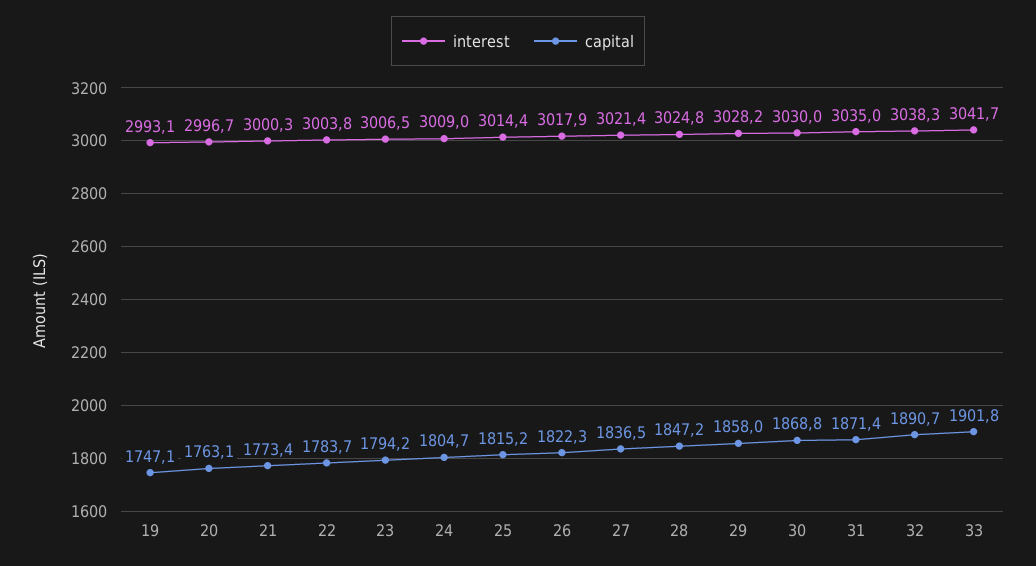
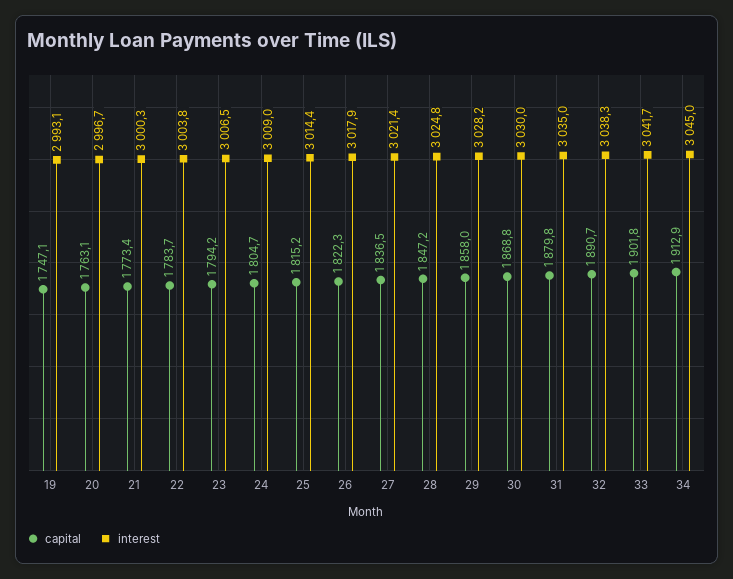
  {
    "interest": {
      "19": 2993.1,
      "20": 2996.7,
      "21": 3000.3,
      "22": 3003.8,
      "23": 3006.5,
      "24": 3009,
      "25": 3014.4,
      "26": 3017.9,
      "27": 3021.4,
      "28": 3024.8,
      "29": 3028.2,
      "30": 3030,
      "31": 3035,
      "32": 3038.3,
-     "33": 3041.7
+     "33": 3041.7,
+     "34": 3045
    },
    "capital": {
      "19": 1747.1,
      "20": 1763.1,
      "21": 1773.4,
      "22": 1783.7,
      "23": 1794.2,
      "24": 1804.7,
      "25": 1815.2,
      "26": 1822.3,
      "27": 1836.5,
      "28": 1847.2,
      "29": 1858,
      "30": 1868.8,
-     "31": 1871.4,
+     "31": 1879.8,
      "32": 1890.7,
-     "33": 1901.8
+     "33": 1901.8,
+     "34": 1912.9
    }
  }

